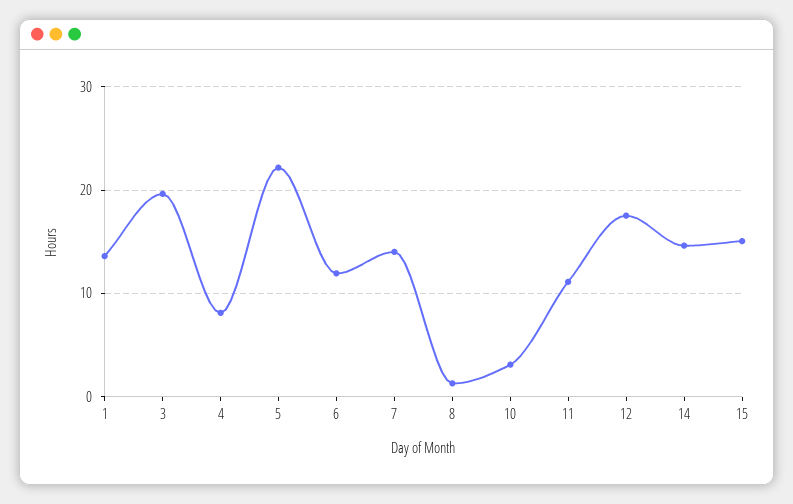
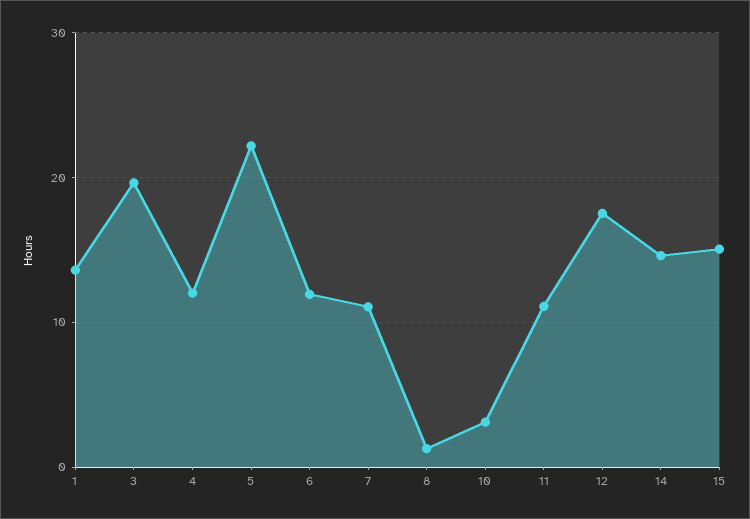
  {
    "1": 14,
    "3": 20,
-   "4": 8,
+   "4": 12,
    "5": 22,
    "6": 12,
-   "7": 14,
+   "7": 11,
    "8": 1,
    "10": 3,
    "11": 11,
    "12": 18,
    "14": 15,
    "15": 15
  }

